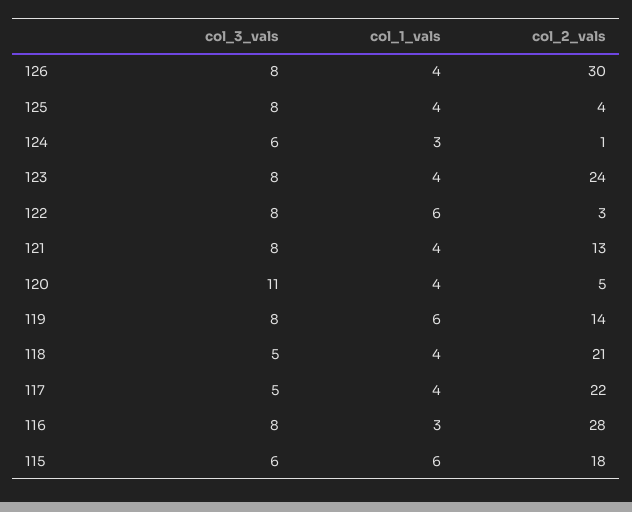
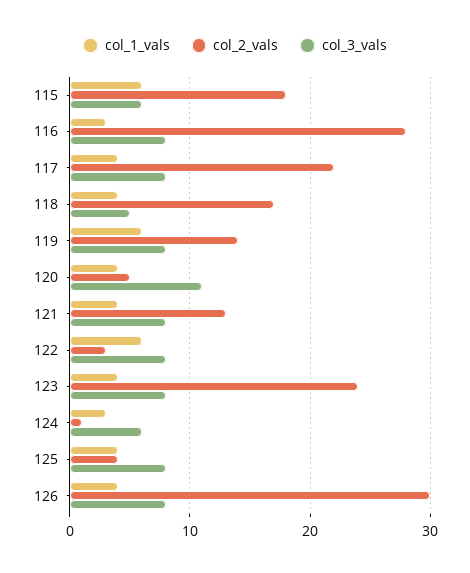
  {
    "col_3_vals": {
      "126": 8,
      "125": 8,
      "124": 6,
      "123": 8,
      "122": 8,
      "121": 8,
      "120": 11,
      "119": 8,
      "118": 5,
-     "117": 5,
+     "117": 8,
      "116": 8,
      "115": 6
    },
    "col_1_vals": {
      "126": 4,
      "125": 4,
      "124": 3,
      "123": 4,
      "122": 6,
      "121": 4,
      "120": 4,
      "119": 6,
      "118": 4,
      "117": 4,
      "116": 3,
      "115": 6
    },
    "col_2_vals": {
      "126": 30,
      "125": 4,
      "124": 1,
      "123": 24,
      "122": 3,
      "121": 13,
      "120": 5,
      "119": 14,
-     "118": 21,
+     "118": 17,
      "117": 22,
      "116": 28,
      "115": 18
    }
  }

